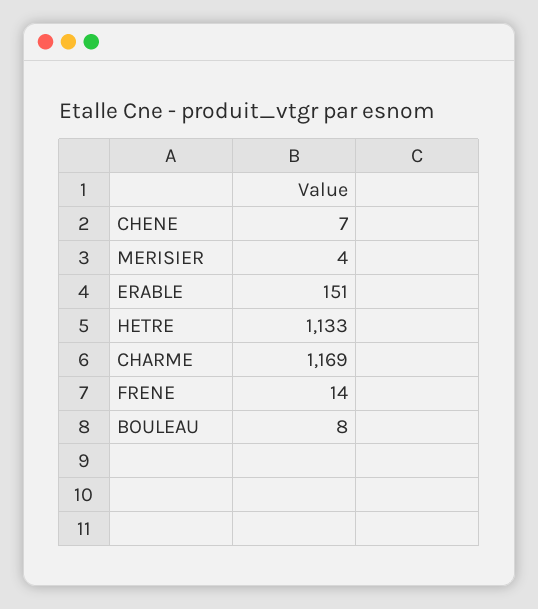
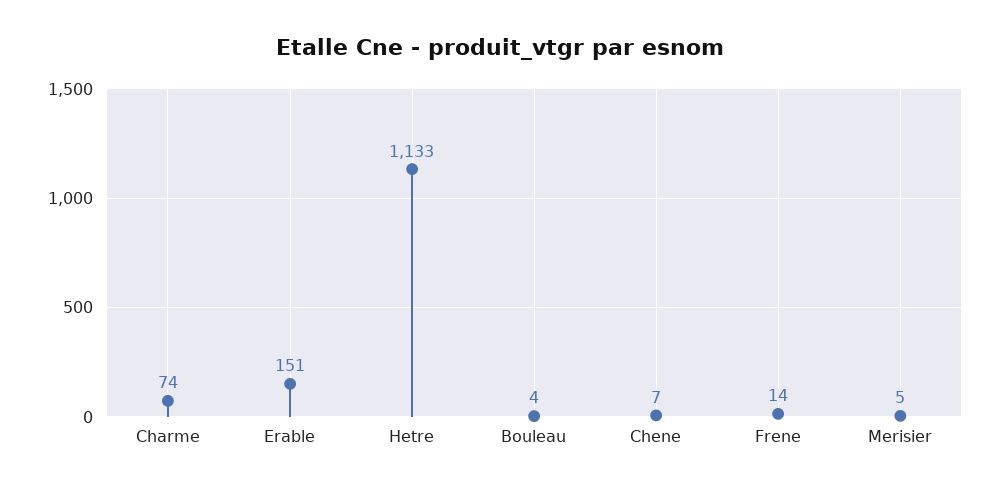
  {
    "CHENE": 7,
-   "MERISIER": 4,
+   "MERISIER": 5,
    "ERABLE": 151,
    "HETRE": 1133,
-   "CHARME": 1169,
+   "CHARME": 74,
    "FRENE": 14,
-   "BOULEAU": 8
+   "BOULEAU": 4
  }

